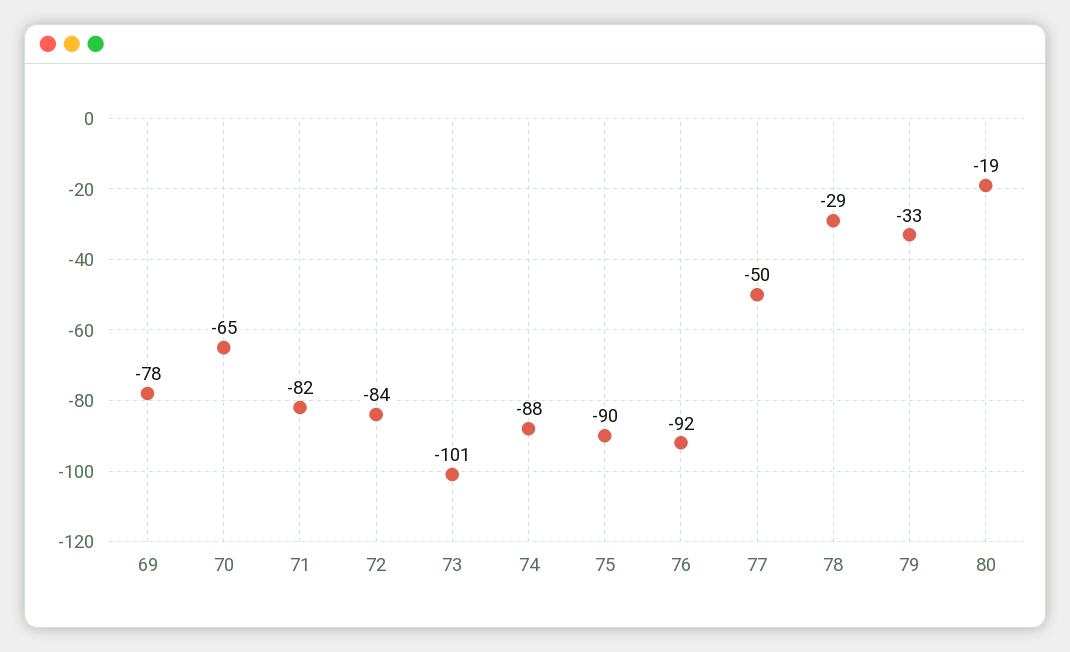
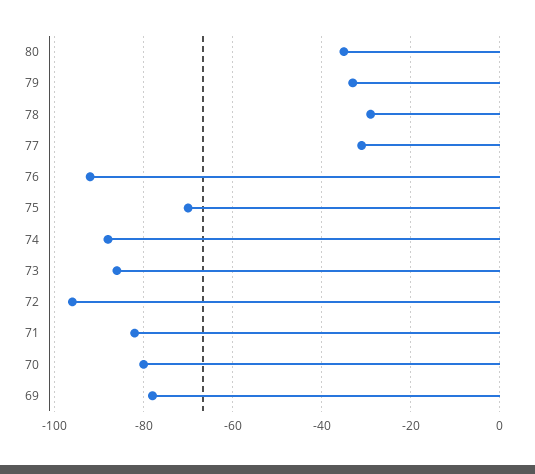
  {
    "69": -78,
-   "70": -65,
+   "70": -80,
    "71": -82,
-   "72": -84,
+   "72": -95,
-   "73": -101,
+   "73": -85,
    "74": -88,
-   "75": -90,
+   "75": -70,
    "76": -92,
-   "77": -50,
+   "77": -30,
    "78": -29,
    "79": -33,
-   "80": -19
+   "80": -35
  }

